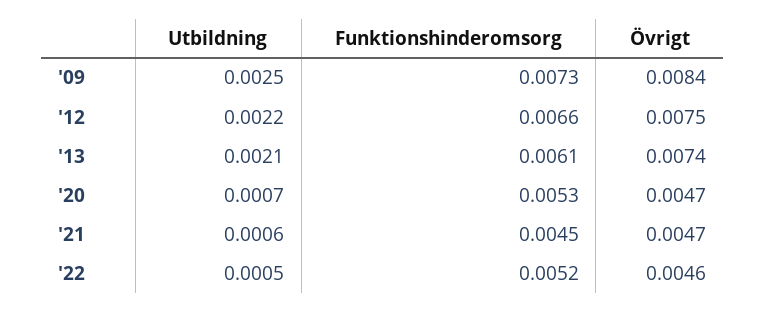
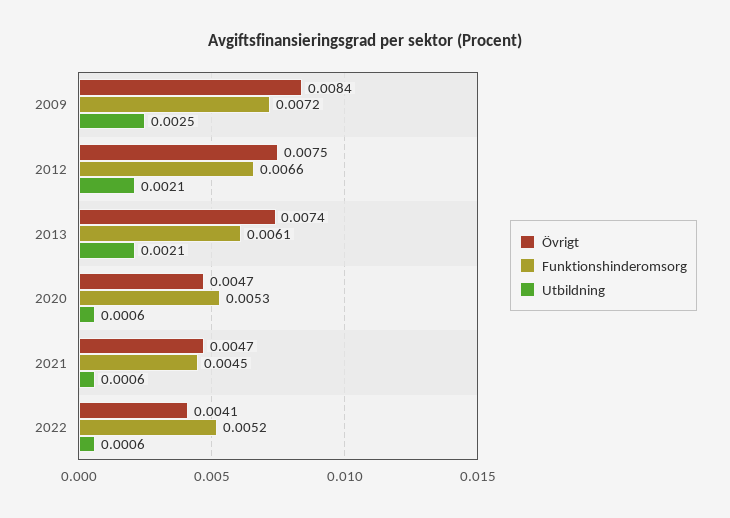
  {
    "Utbildning": {
      "'09": 0.0025,
-     "'12": 0.0022,
+     "'12": 0.0021,
      "'13": 0.0021,
-     "'20": 0.0007,
+     "'20": 0.0006,
      "'21": 0.0006,
-     "'22": 0.0005
+     "'22": 0.0006
    },
    "Funktionshinderomsorg": {
-     "'09": 0.0073,
+     "'09": 0.0072,
      "'12": 0.0066,
      "'13": 0.0061,
      "'20": 0.0053,
      "'21": 0.0045,
      "'22": 0.0052
    },
    "Övrigt": {
      "'09": 0.0084,
      "'12": 0.0075,
      "'13": 0.0074,
      "'20": 0.0047,
      "'21": 0.0047,
-     "'22": 0.0046
+     "'22": 0.0041
    }
  }

